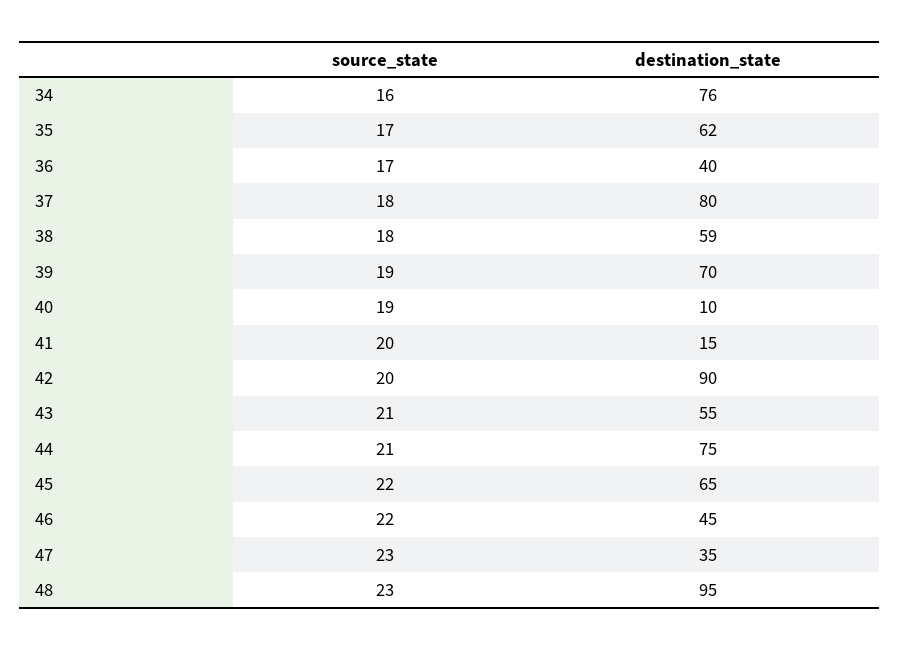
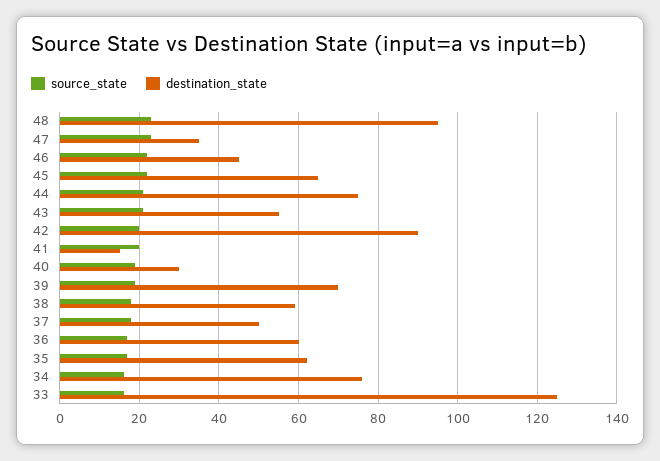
  {
    "source_state": {
      "34": 16,
      "35": 17,
      "36": 17,
      "37": 18,
      "38": 18,
      "39": 19,
      "40": 19,
      "41": 20,
      "42": 20,
      "43": 21,
      "44": 21,
      "45": 22,
      "46": 22,
      "47": 23,
-     "48": 23
+     "48": 23,
+     "33": 15
    },
    "destination_state": {
      "34": 76,
      "35": 62,
-     "36": 40,
+     "36": 60,
-     "37": 80,
+     "37": 50,
      "38": 59,
      "39": 70,
-     "40": 10,
+     "40": 30,
      "41": 15,
      "42": 90,
      "43": 55,
      "44": 75,
      "45": 65,
      "46": 45,
      "47": 35,
-     "48": 95
+     "48": 95,
+     "33": 125
    }
  }

